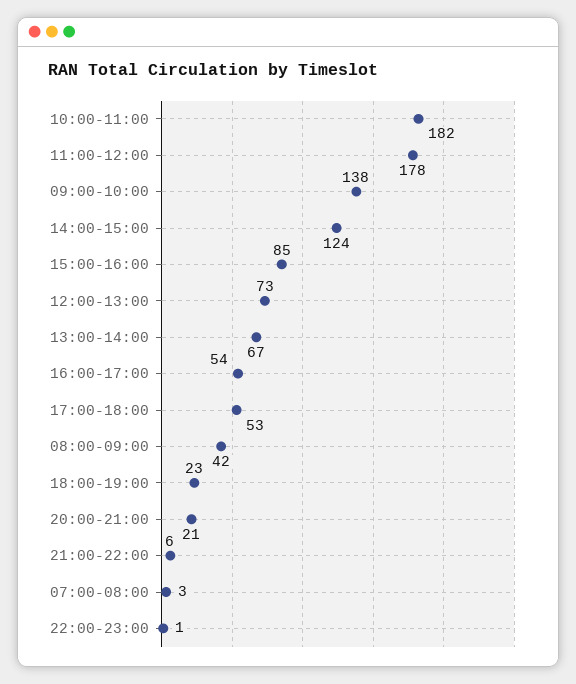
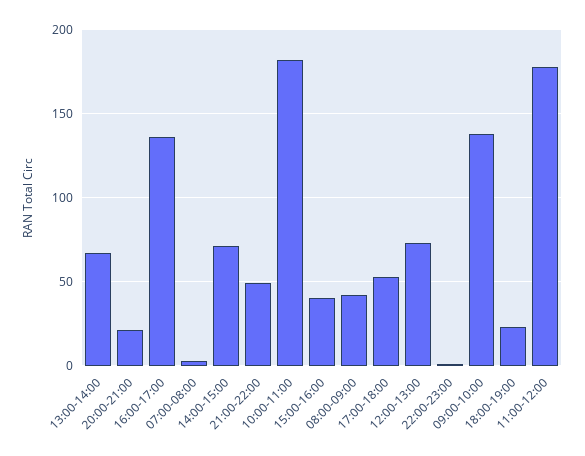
  {
    "10:00-11:00": 182,
    "11:00-12:00": 178,
    "09:00-10:00": 138,
-   "14:00-15:00": 124,
+   "14:00-15:00": 70,
-   "15:00-16:00": 85,
+   "15:00-16:00": 40,
    "12:00-13:00": 73,
    "13:00-14:00": 67,
-   "16:00-17:00": 54,
+   "16:00-17:00": 135,
    "17:00-18:00": 53,
    "08:00-09:00": 42,
    "18:00-19:00": 23,
    "20:00-21:00": 21,
-   "21:00-22:00": 6,
+   "21:00-22:00": 50,
    "07:00-08:00": 3,
    "22:00-23:00": 1
  }

